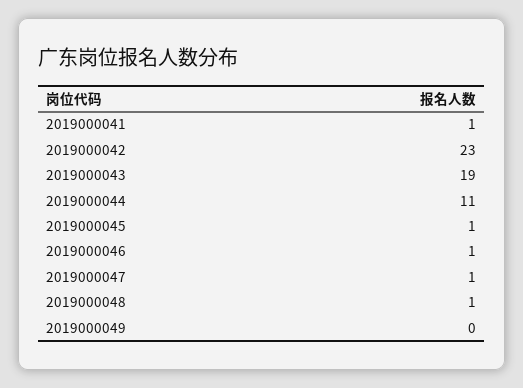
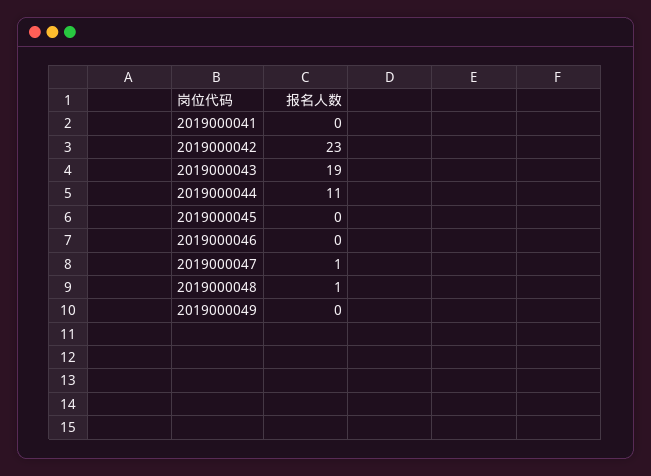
  {
-   "2019000041": 1,
+   "2019000041": 0,
    "2019000042": 23,
    "2019000043": 19,
    "2019000044": 11,
-   "2019000045": 1,
+   "2019000045": 0,
-   "2019000046": 1,
+   "2019000046": 0,
    "2019000047": 1,
    "2019000048": 1,
    "2019000049": 0
  }

